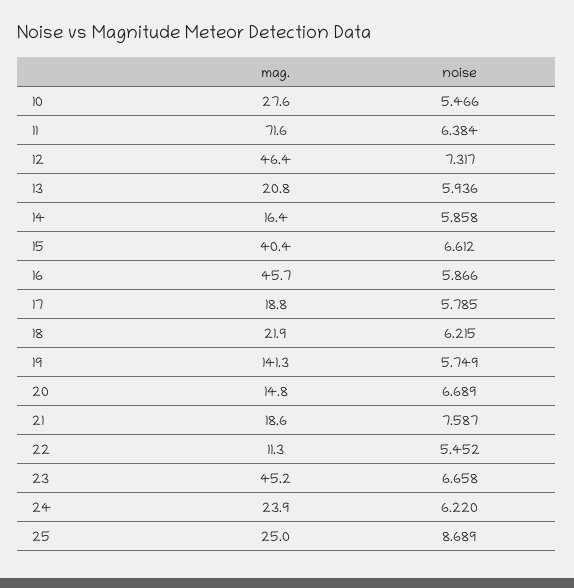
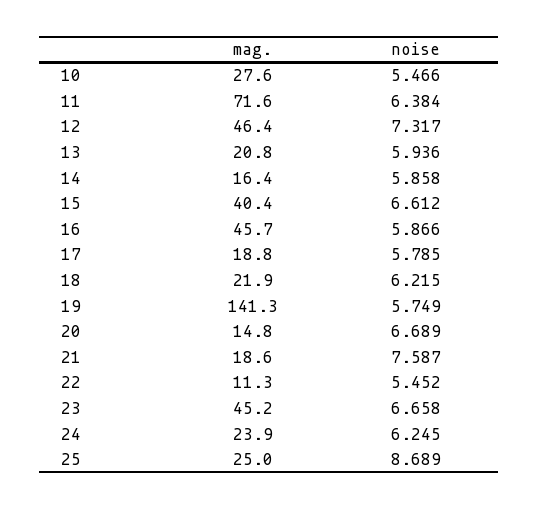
  {
    "mag.": {
      "10": 27.6,
      "11": 71.6,
      "12": 46.4,
      "13": 20.8,
      "14": 16.4,
      "15": 40.4,
      "16": 45.7,
      "17": 18.8,
      "18": 21.9,
      "19": 141.3,
      "20": 14.8,
      "21": 18.6,
      "22": 11.3,
      "23": 45.2,
      "24": 23.9,
      "25": 25
    },
    "noise": {
      "10": 5.466,
      "11": 6.384,
      "12": 7.317,
      "13": 5.936,
      "14": 5.858,
      "15": 6.612,
      "16": 5.866,
      "17": 5.785,
      "18": 6.215,
      "19": 5.749,
      "20": 6.689,
      "21": 7.587,
      "22": 5.452,
      "23": 6.658,
-     "24": 6.22,
+     "24": 6.245,
      "25": 8.689
    }
  }

